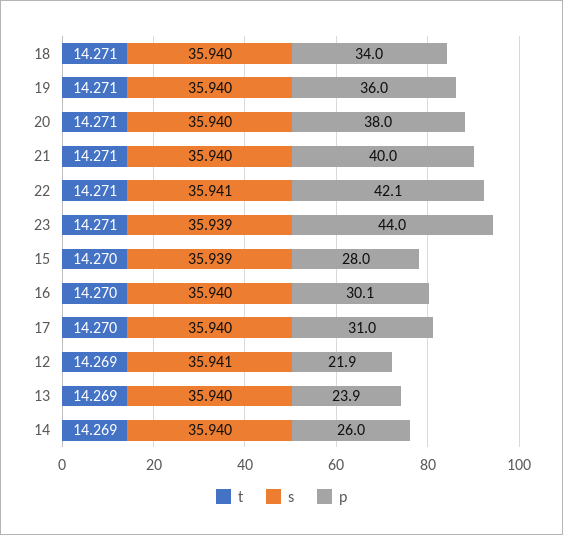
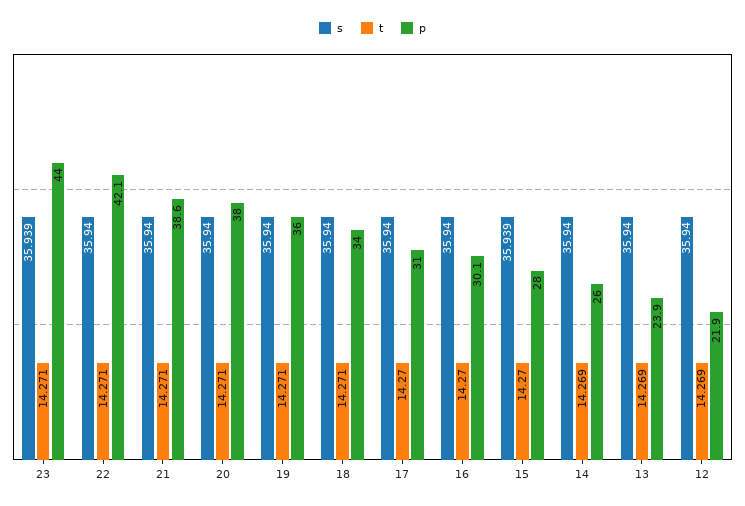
  {
    "t": {
      "18": 14.271,
      "19": 14.271,
      "20": 14.271,
      "21": 14.271,
      "22": 14.271,
      "23": 14.271,
      "15": 14.27,
      "16": 14.27,
      "17": 14.27,
      "12": 14.269,
      "13": 14.269,
      "14": 14.269
    },
    "s": {
      "18": 35.94,
      "19": 35.94,
      "20": 35.94,
      "21": 35.94,
-     "22": 35.941,
+     "22": 35.94,
      "23": 35.939,
      "15": 35.939,
      "16": 35.94,
      "17": 35.94,
-     "12": 35.941,
+     "12": 35.94,
      "13": 35.94,
      "14": 35.94
    },
    "p": {
      "18": 34,
      "19": 36,
      "20": 38,
-     "21": 40,
+     "21": 38.6,
      "22": 42.1,
      "23": 44,
      "15": 28,
      "16": 30.1,
      "17": 31,
      "12": 21.9,
      "13": 23.9,
      "14": 26
    }
  }

